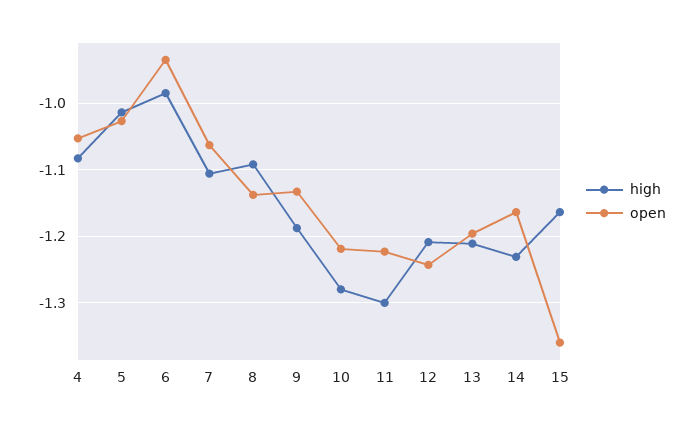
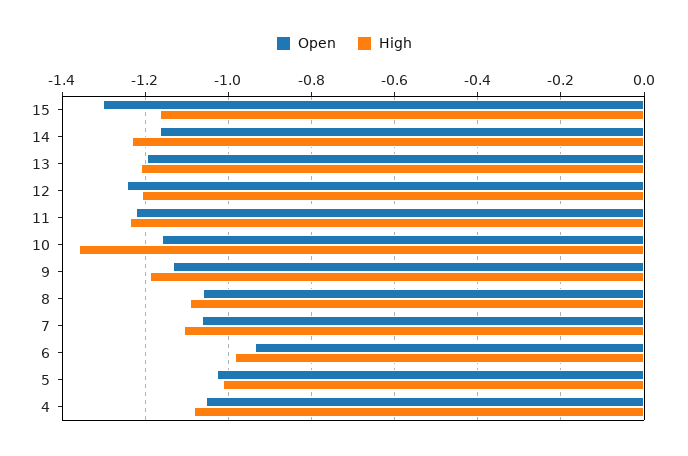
  {
    "high": {
      "4": -1.08,
      "5": -1.01,
      "6": -0.99,
      "7": -1.11,
      "8": -1.09,
      "9": -1.19,
-     "10": -1.28,
+     "10": -1.36,
-     "11": -1.3,
+     "11": -1.24,
      "12": -1.21,
      "13": -1.21,
      "14": -1.23,
      "15": -1.16
    },
    "open": {
      "4": -1.05,
      "5": -1.03,
      "6": -0.94,
      "7": -1.06,
-     "8": -1.14,
+     "8": -1.06,
      "9": -1.13,
-     "10": -1.22,
+     "10": -1.16,
      "11": -1.22,
      "12": -1.24,
      "13": -1.2,
      "14": -1.16,
-     "15": -1.36
+     "15": -1.3
    }
  }

